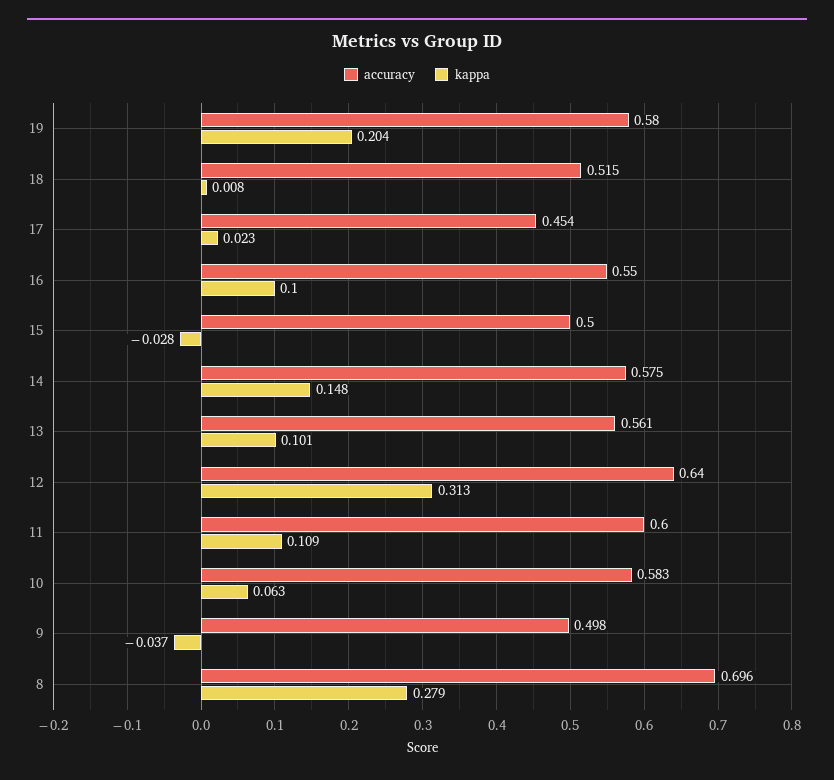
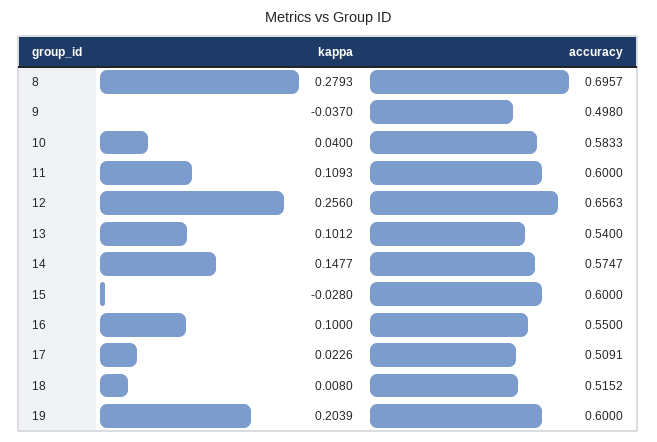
  {
    "accuracy": {
-     "19": 0.58,
+     "19": 0.6,
      "18": 0.5152,
-     "17": 0.454,
+     "17": 0.5091,
      "16": 0.55,
-     "15": 0.5,
+     "15": 0.6,
      "14": 0.5747,
-     "13": 0.561,
+     "13": 0.54,
-     "12": 0.64,
+     "12": 0.6563,
      "11": 0.6,
      "10": 0.5833,
      "9": 0.498,
      "8": 0.6957
    },
    "kappa": {
      "19": 0.2039,
      "18": 0.008,
      "17": 0.0226,
      "16": 0.1,
      "15": -0.028,
      "14": 0.1477,
      "13": 0.1012,
-     "12": 0.313,
+     "12": 0.256,
      "11": 0.1093,
-     "10": 0.063,
+     "10": 0.04,
      "9": -0.037,
      "8": 0.2793
    }
  }

